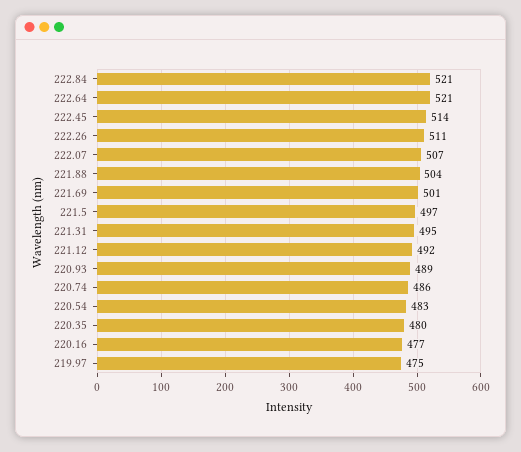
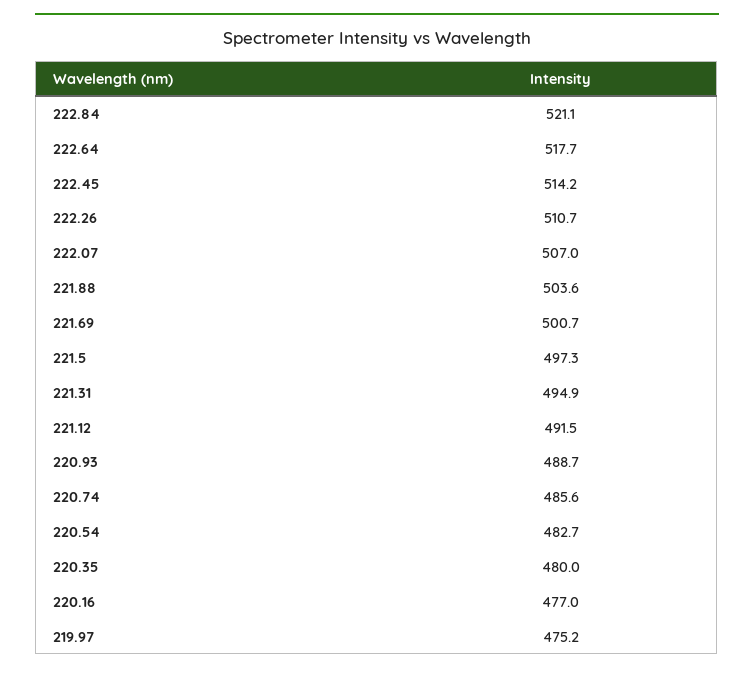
  {
    "222.84": 521.1,
-   "222.64": 521,
+   "222.64": 517.7,
    "222.45": 514.2,
    "222.26": 510.7,
    "222.07": 507,
    "221.88": 503.6,
    "221.69": 500.7,
    "221.5": 497.3,
    "221.31": 494.9,
    "221.12": 491.5,
    "220.93": 488.7,
    "220.74": 485.6,
    "220.54": 482.7,
    "220.35": 480,
    "220.16": 477,
    "219.97": 475.2
  }

